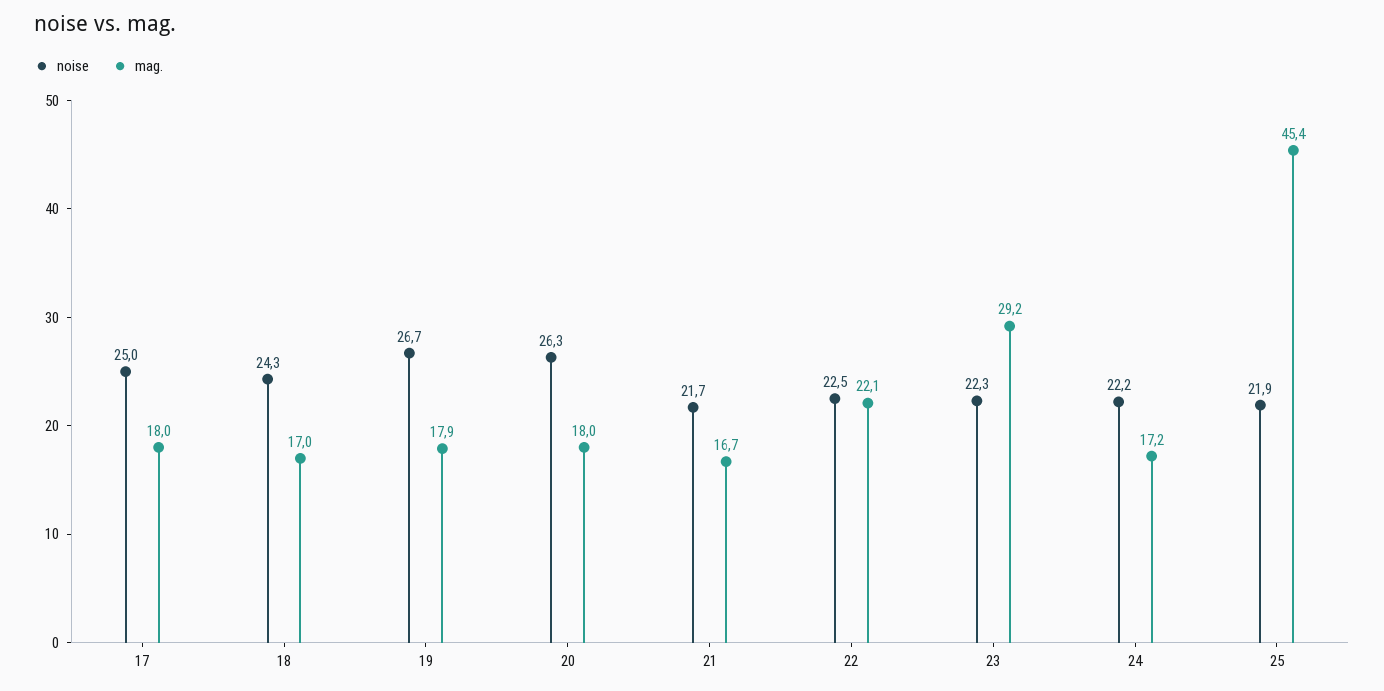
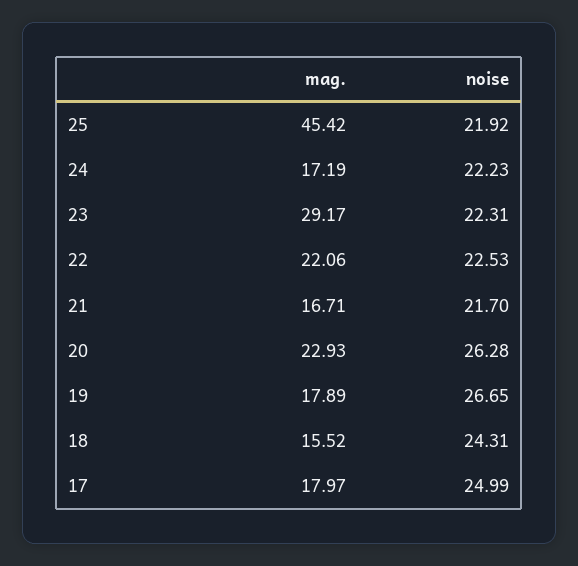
  {
    "noise": {
      "17": 24.99,
      "18": 24.31,
      "19": 26.65,
      "20": 26.28,
      "21": 21.7,
      "22": 22.53,
      "23": 22.31,
      "24": 22.23,
      "25": 21.92
    },
    "mag.": {
      "17": 17.97,
-     "18": 17,
+     "18": 15.52,
      "19": 17.89,
-     "20": 18,
+     "20": 22.93,
      "21": 16.71,
      "22": 22.06,
      "23": 29.17,
      "24": 17.19,
      "25": 45.42
    }
  }

